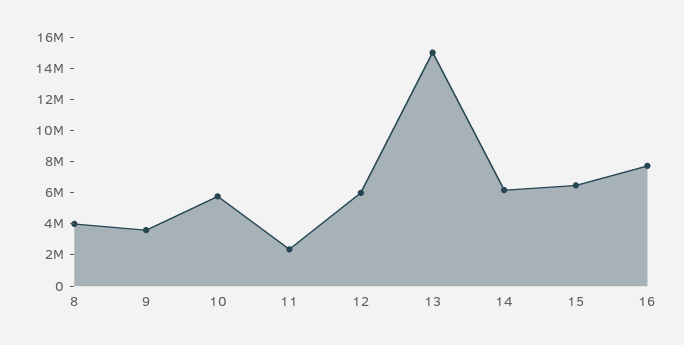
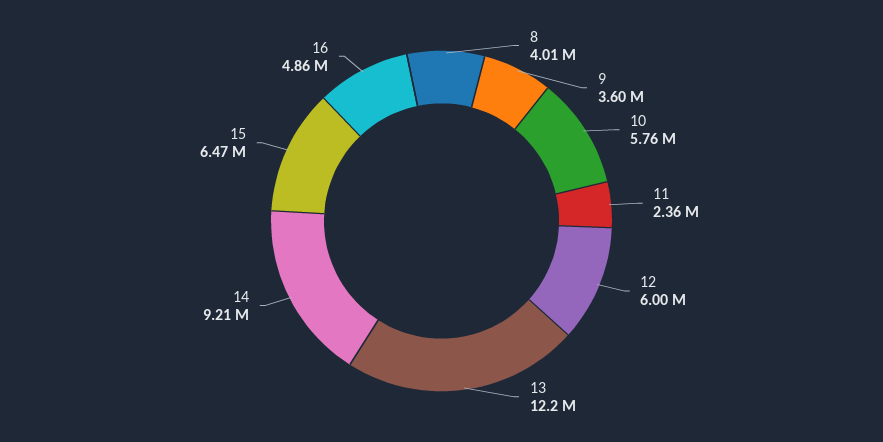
  {
    "8": 4010000,
    "9": 3600000,
    "10": 5760000,
    "11": 2360000,
    "12": 6000000,
-   "13": 15000000,
+   "13": 12200000,
-   "14": 6000000,
+   "14": 9210000,
    "15": 6470000,
-   "16": 8000000
+   "16": 4860000
  }

